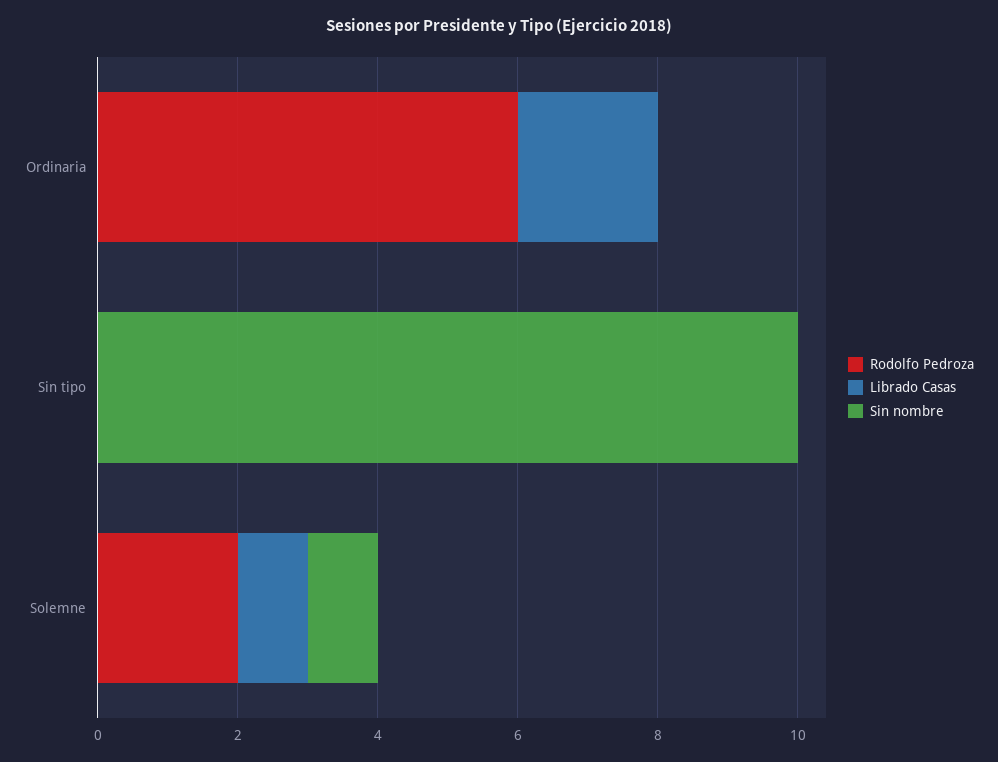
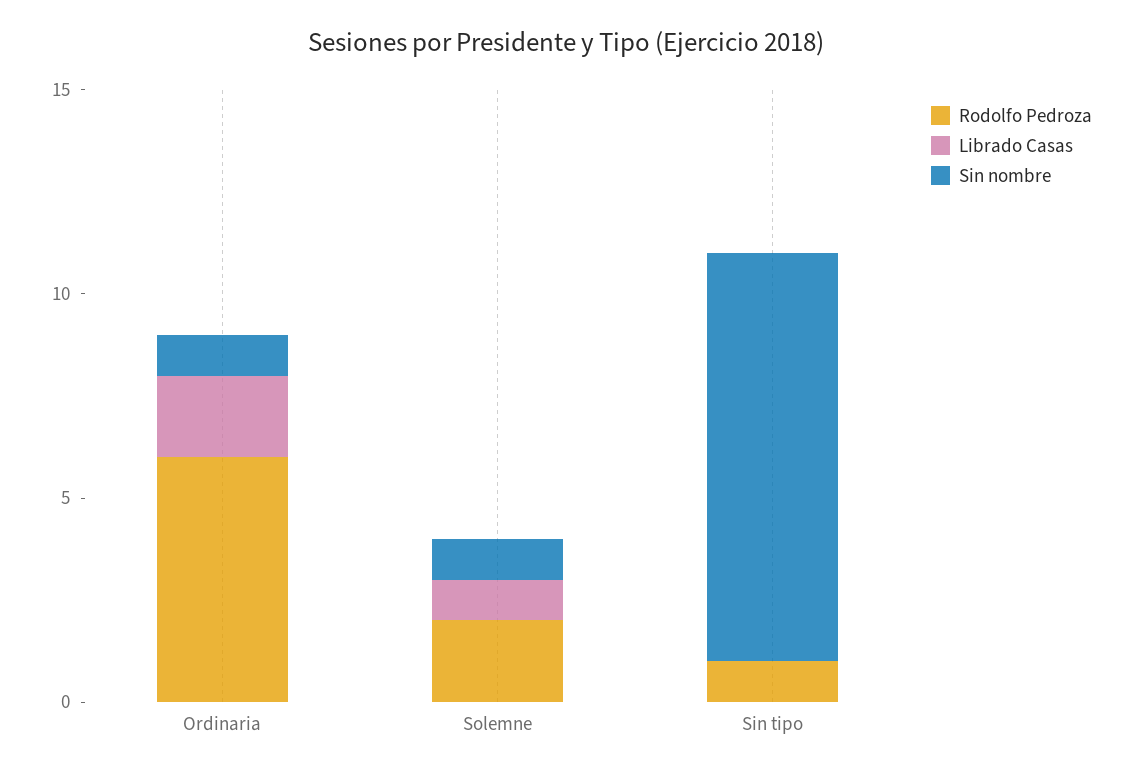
  {
    "Rodolfo Pedroza": {
      "Ordinaria": 6,
-     "Sin tipo": 0,
+     "Sin tipo": 1,
      "Solemne": 2
    },
    "Librado Casas": {
      "Ordinaria": 2,
      "Sin tipo": 0,
      "Solemne": 1
    },
    "Sin nombre": {
-     "Ordinaria": 0,
+     "Ordinaria": 1,
      "Sin tipo": 10,
      "Solemne": 1
    }
  }

